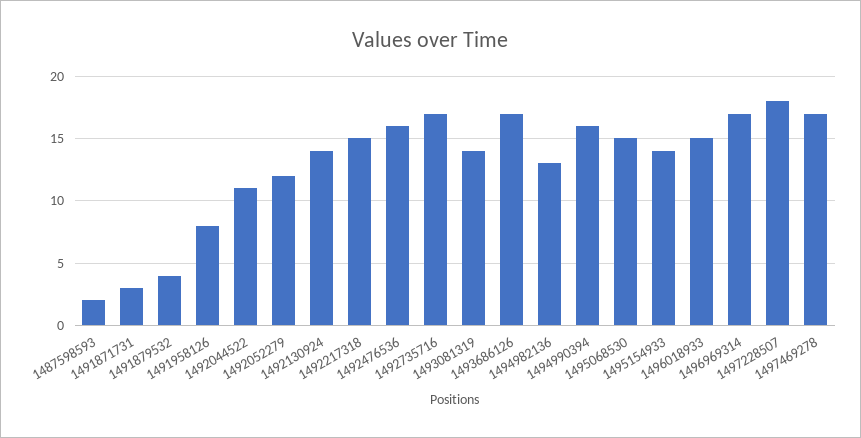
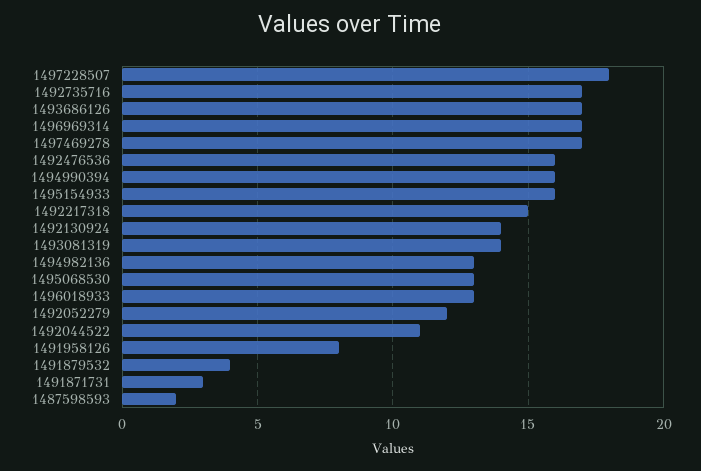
  {
    "1487598593": 2,
    "1491871731": 3,
    "1491879532": 4,
    "1491958126": 8,
    "1492044522": 11,
    "1492052279": 12,
    "1492130924": 14,
    "1492217318": 15,
    "1492476536": 16,
    "1492735716": 17,
    "1493081319": 14,
    "1493686126": 17,
    "1494982136": 13,
    "1494990394": 16,
-   "1495068530": 15,
+   "1495068530": 13,
-   "1495154933": 14,
+   "1495154933": 16,
-   "1496018933": 15,
+   "1496018933": 13,
    "1496969314": 17,
    "1497228507": 18,
    "1497469278": 17
  }

